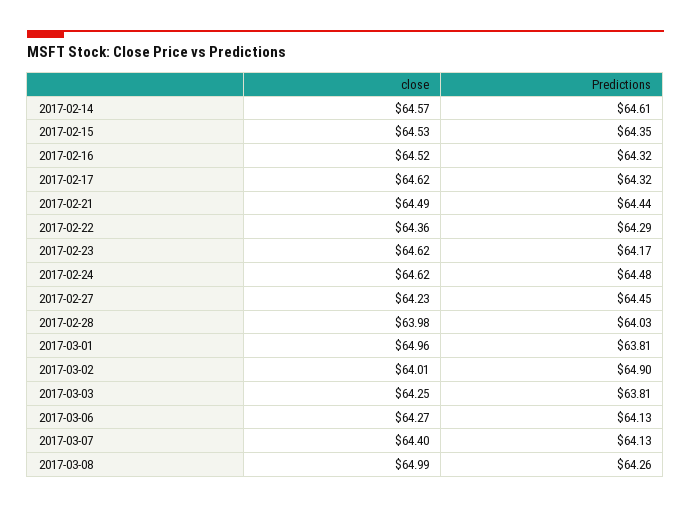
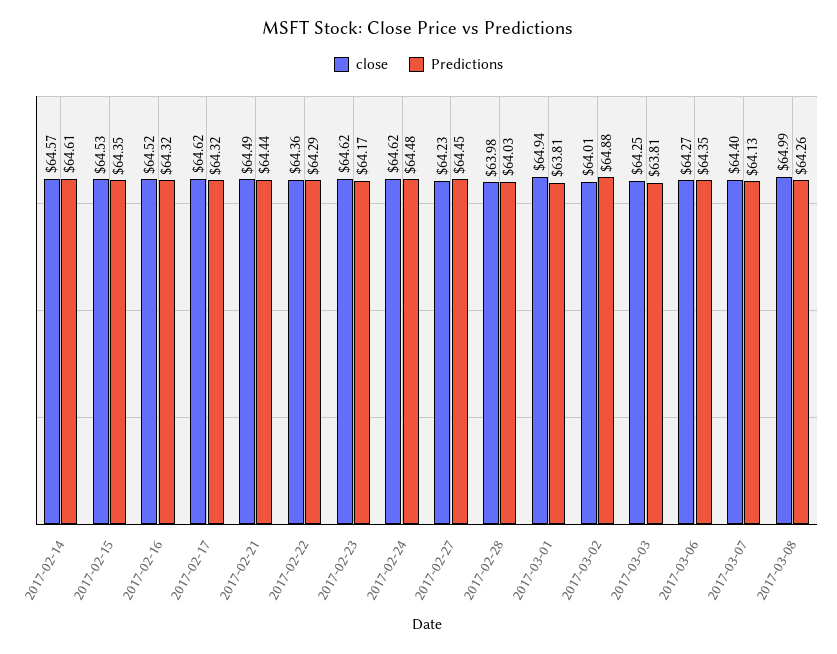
  {
    "close": {
      "2017-02-14": 64.57,
      "2017-02-15": 64.53,
      "2017-02-16": 64.52,
      "2017-02-17": 64.62,
      "2017-02-21": 64.49,
      "2017-02-22": 64.36,
      "2017-02-23": 64.62,
      "2017-02-24": 64.62,
      "2017-02-27": 64.23,
      "2017-02-28": 63.98,
-     "2017-03-01": 64.96,
+     "2017-03-01": 64.94,
      "2017-03-02": 64.01,
      "2017-03-03": 64.25,
      "2017-03-06": 64.27,
      "2017-03-07": 64.4,
      "2017-03-08": 64.99
    },
    "Predictions": {
      "2017-02-14": 64.61,
      "2017-02-15": 64.35,
      "2017-02-16": 64.32,
      "2017-02-17": 64.32,
      "2017-02-21": 64.44,
      "2017-02-22": 64.29,
      "2017-02-23": 64.17,
      "2017-02-24": 64.48,
      "2017-02-27": 64.45,
      "2017-02-28": 64.03,
      "2017-03-01": 63.81,
-     "2017-03-02": 64.9,
+     "2017-03-02": 64.88,
      "2017-03-03": 63.81,
-     "2017-03-06": 64.13,
+     "2017-03-06": 64.35,
      "2017-03-07": 64.13,
      "2017-03-08": 64.26
    }
  }

